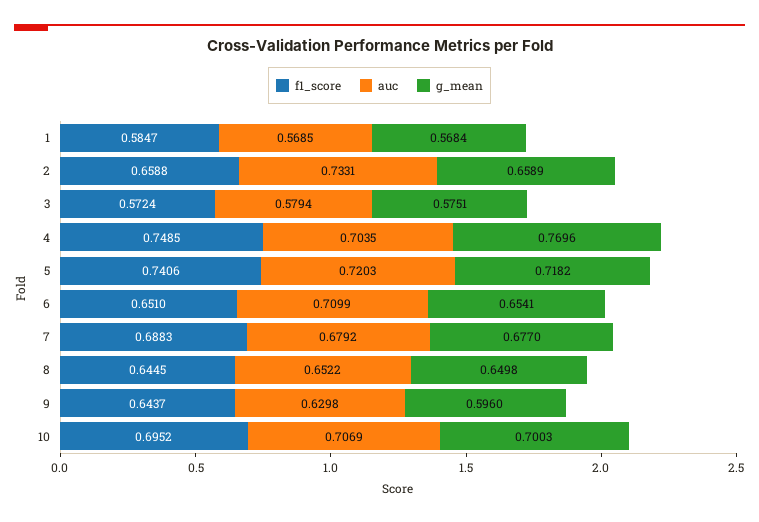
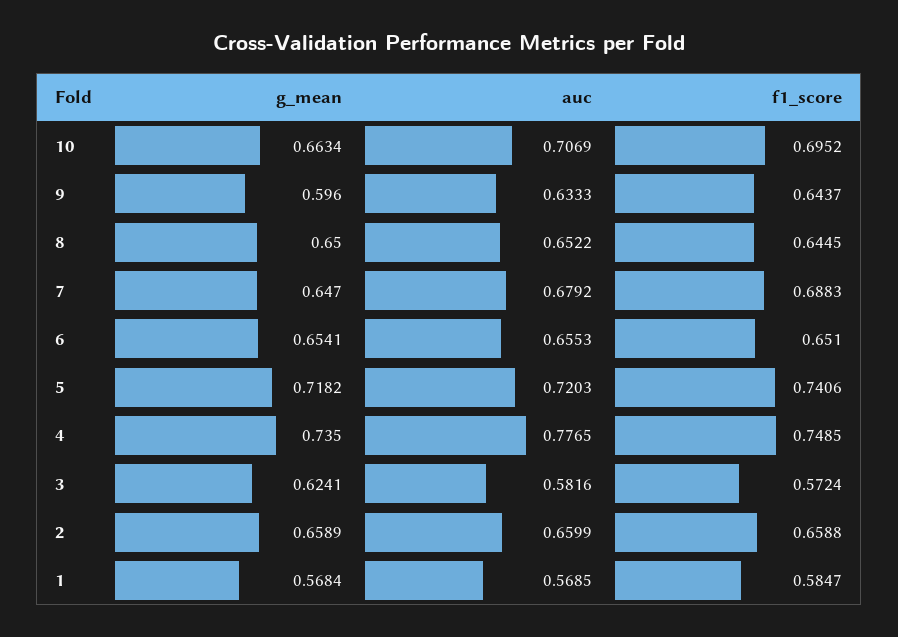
  {
    "f1_score": {
      "1": 0.5847,
      "2": 0.6588,
      "3": 0.5724,
      "4": 0.7485,
      "5": 0.7406,
      "6": 0.651,
      "7": 0.6883,
      "8": 0.6445,
      "9": 0.6437,
      "10": 0.6952
    },
    "auc": {
      "1": 0.5685,
-     "2": 0.7331,
+     "2": 0.6599,
-     "3": 0.5794,
+     "3": 0.5816,
-     "4": 0.7035,
+     "4": 0.7765,
      "5": 0.7203,
-     "6": 0.7099,
+     "6": 0.6553,
      "7": 0.6792,
      "8": 0.6522,
-     "9": 0.6298,
+     "9": 0.6333,
      "10": 0.7069
    },
    "g_mean": {
      "1": 0.5684,
      "2": 0.6589,
-     "3": 0.5751,
+     "3": 0.6241,
-     "4": 0.7696,
+     "4": 0.735,
      "5": 0.7182,
      "6": 0.6541,
-     "7": 0.677,
+     "7": 0.647,
-     "8": 0.6498,
+     "8": 0.65,
      "9": 0.596,
-     "10": 0.7003
+     "10": 0.6634
    }
  }

